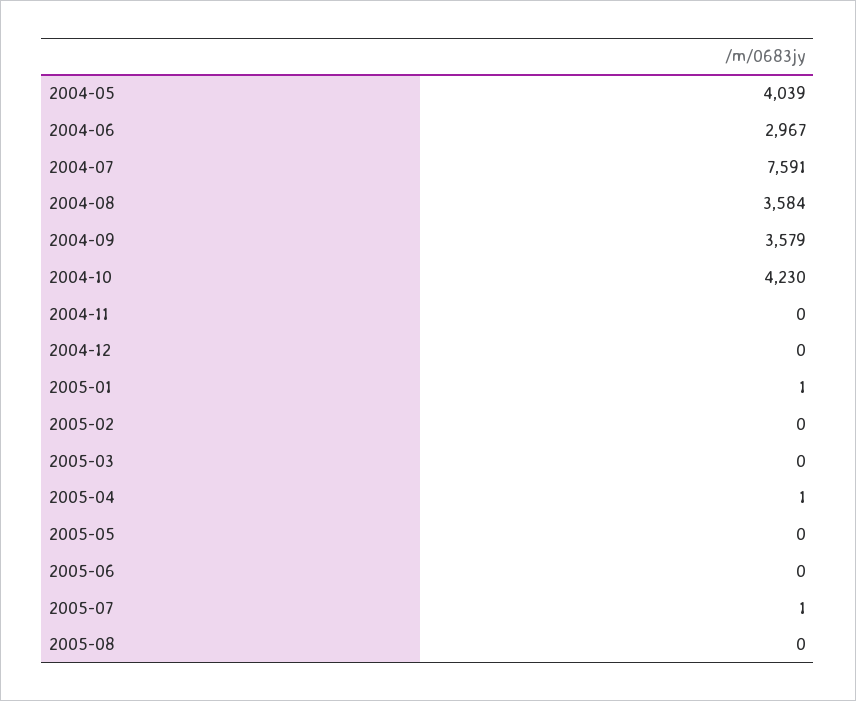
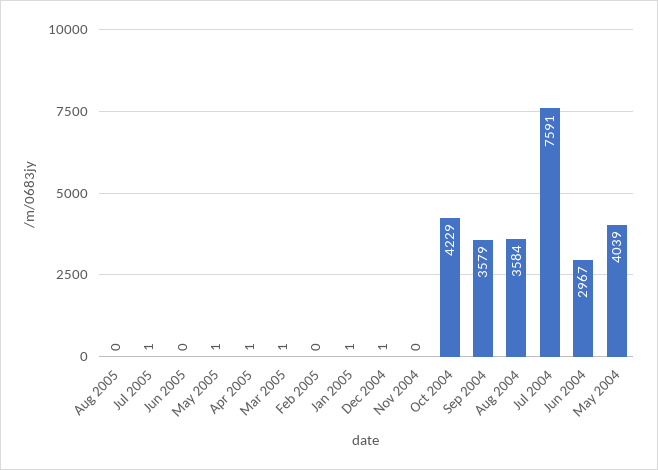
  {
    "2004-05": 4039,
    "2004-06": 2967,
    "2004-07": 7591,
    "2004-08": 3584,
    "2004-09": 3579,
-   "2004-10": 4230,
+   "2004-10": 4229,
    "2004-11": 0,
-   "2004-12": 0,
+   "2004-12": 1,
    "2005-01": 1,
    "2005-02": 0,
-   "2005-03": 0,
+   "2005-03": 1,
    "2005-04": 1,
-   "2005-05": 0,
+   "2005-05": 1,
    "2005-06": 0,
    "2005-07": 1,
    "2005-08": 0
  }

